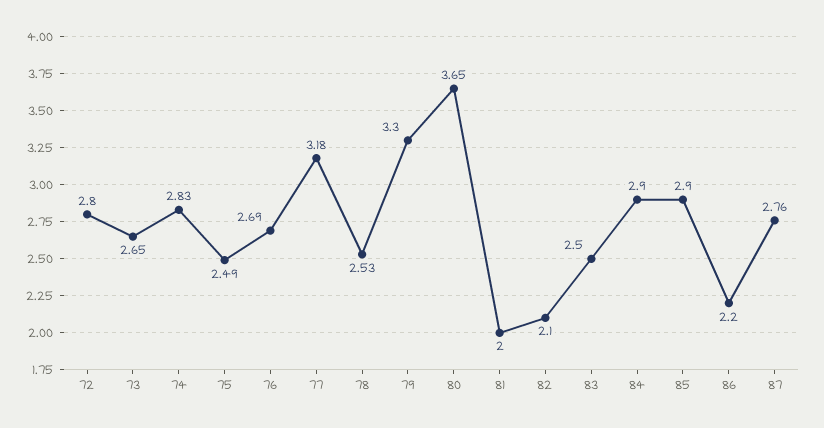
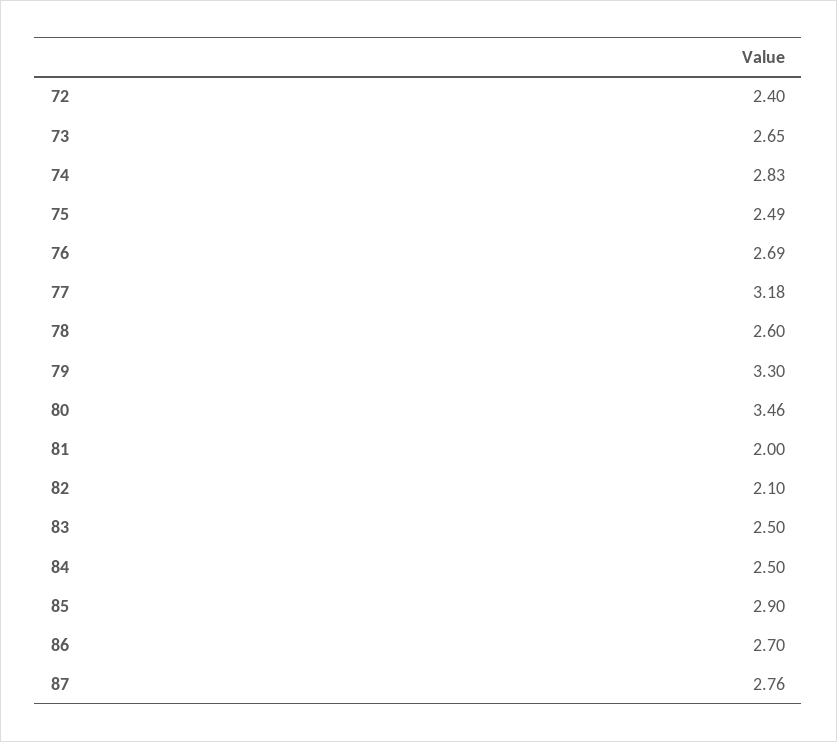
  {
-   "72": 2.8,
+   "72": 2.4,
    "73": 2.65,
    "74": 2.83,
    "75": 2.49,
    "76": 2.69,
    "77": 3.18,
-   "78": 2.53,
+   "78": 2.6,
    "79": 3.3,
-   "80": 3.65,
+   "80": 3.46,
    "81": 2,
    "82": 2.1,
    "83": 2.5,
-   "84": 2.9,
+   "84": 2.5,
    "85": 2.9,
-   "86": 2.2,
+   "86": 2.7,
    "87": 2.76
  }

